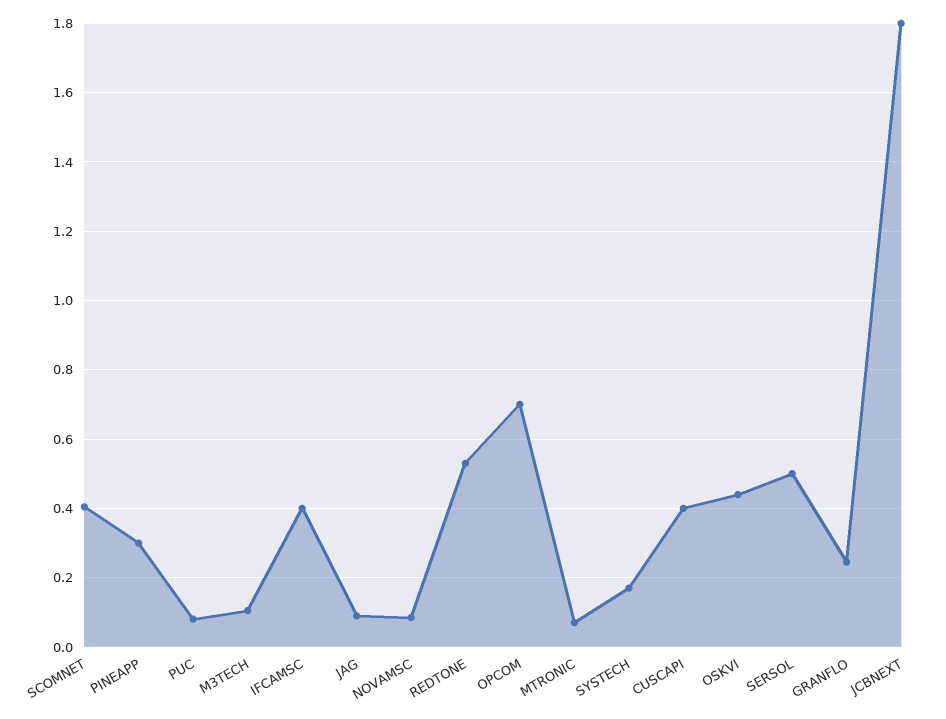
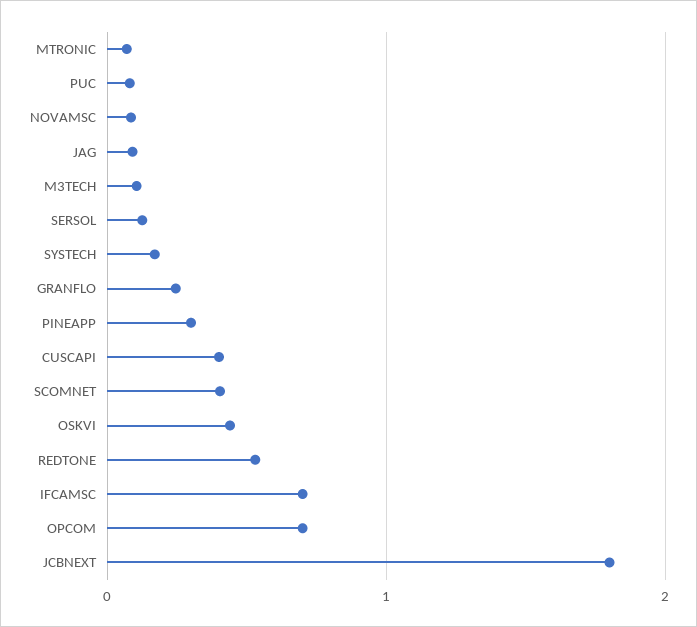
  {
    "SCOMNET": 0.4,
    "PINEAPP": 0.3,
    "PUC": 0.08,
    "M3TECH": 0.1,
-   "IFCAMSC": 0.4,
+   "IFCAMSC": 0.7,
    "JAG": 0.1,
    "NOVAMSC": 0.08,
    "REDTONE": 0.54,
    "OPCOM": 0.7,
    "MTRONIC": 0.08,
    "SYSTECH": 0.18,
    "CUSCAPI": 0.4,
    "OSKVI": 0.44,
-   "SERSOL": 0.5,
+   "SERSOL": 0.1,
    "GRANFLO": 0.24,
    "JCBNEXT": 1.8
  }

